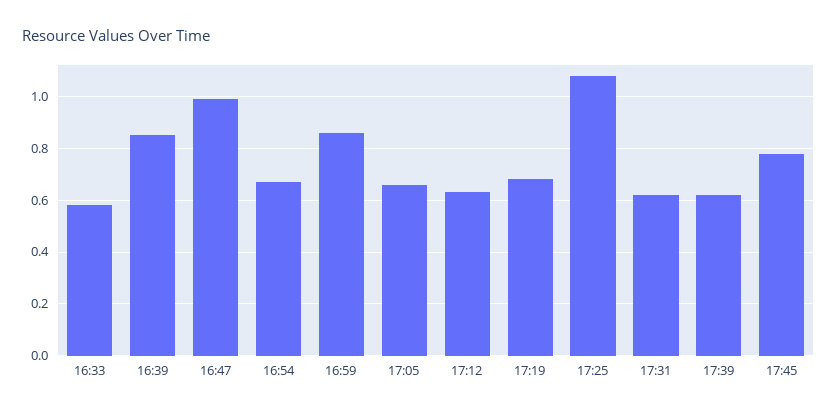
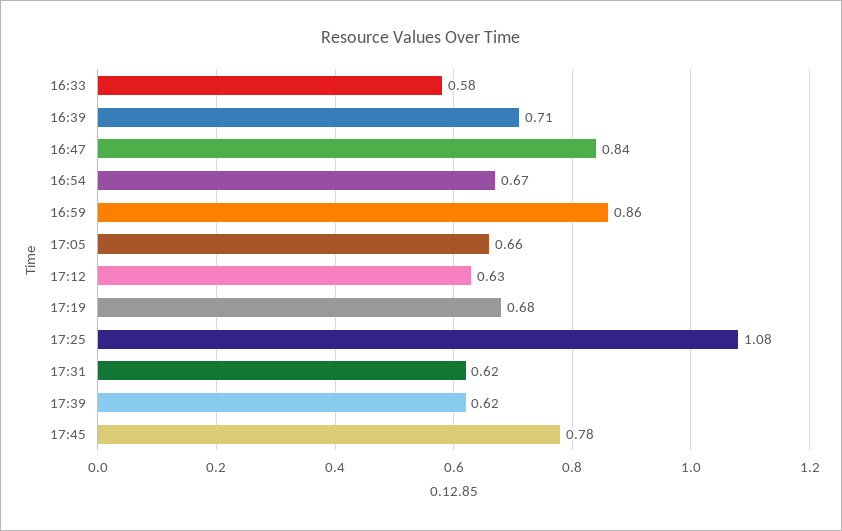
  {
    "16:33": 0.58,
-   "16:39": 0.85,
+   "16:39": 0.71,
-   "16:47": 1,
+   "16:47": 0.84,
    "16:54": 0.67,
    "16:59": 0.86,
    "17:05": 0.66,
    "17:12": 0.63,
    "17:19": 0.68,
    "17:25": 1.08,
    "17:31": 0.62,
    "17:39": 0.62,
    "17:45": 0.78
  }

